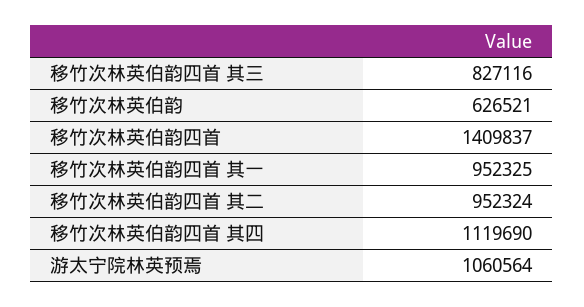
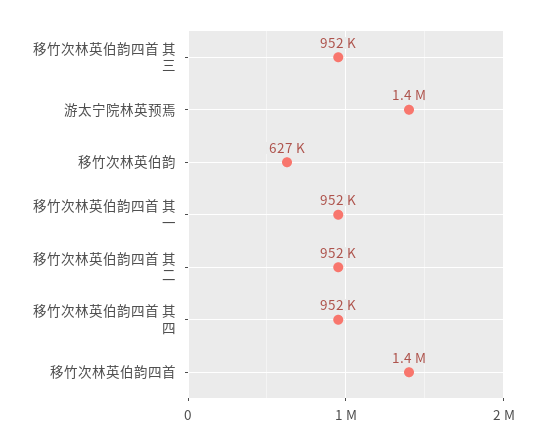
  {
-   "移竹次林英伯韵四首 其三": 827116,
+   "移竹次林英伯韵四首 其三": 952000,
    "移竹次林英伯韵": 626521,
    "移竹次林英伯韵四首": 1409837,
    "移竹次林英伯韵四首 其一": 952325,
    "移竹次林英伯韵四首 其二": 952324,
-   "移竹次林英伯韵四首 其四": 1119690,
+   "移竹次林英伯韵四首 其四": 952000,
-   "游太宁院林英预焉": 1060564
+   "游太宁院林英预焉": 1400000
  }

